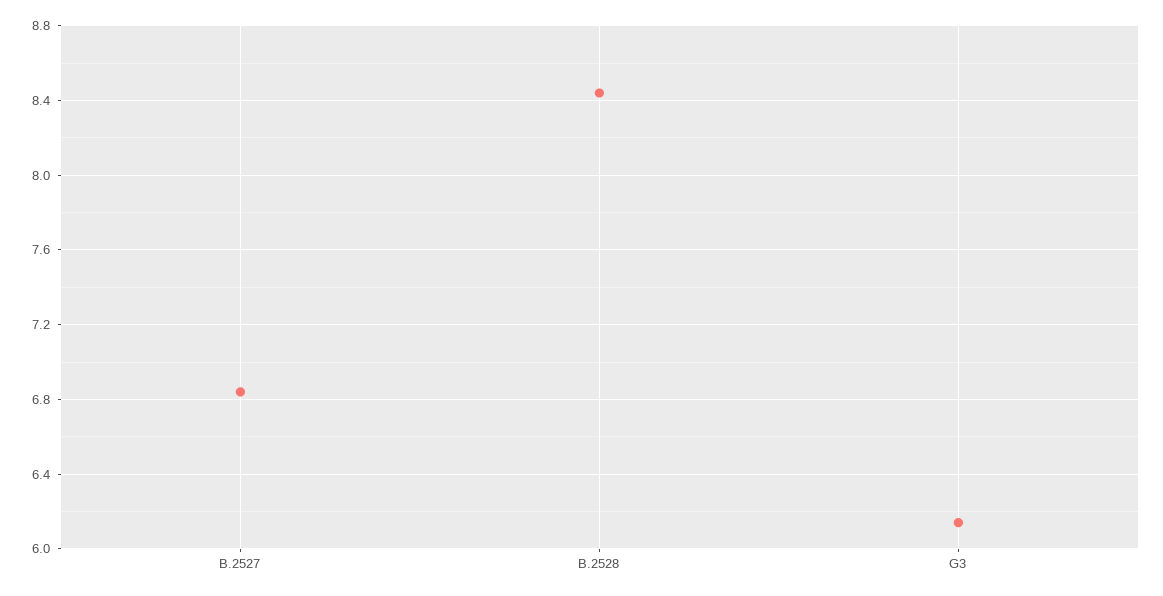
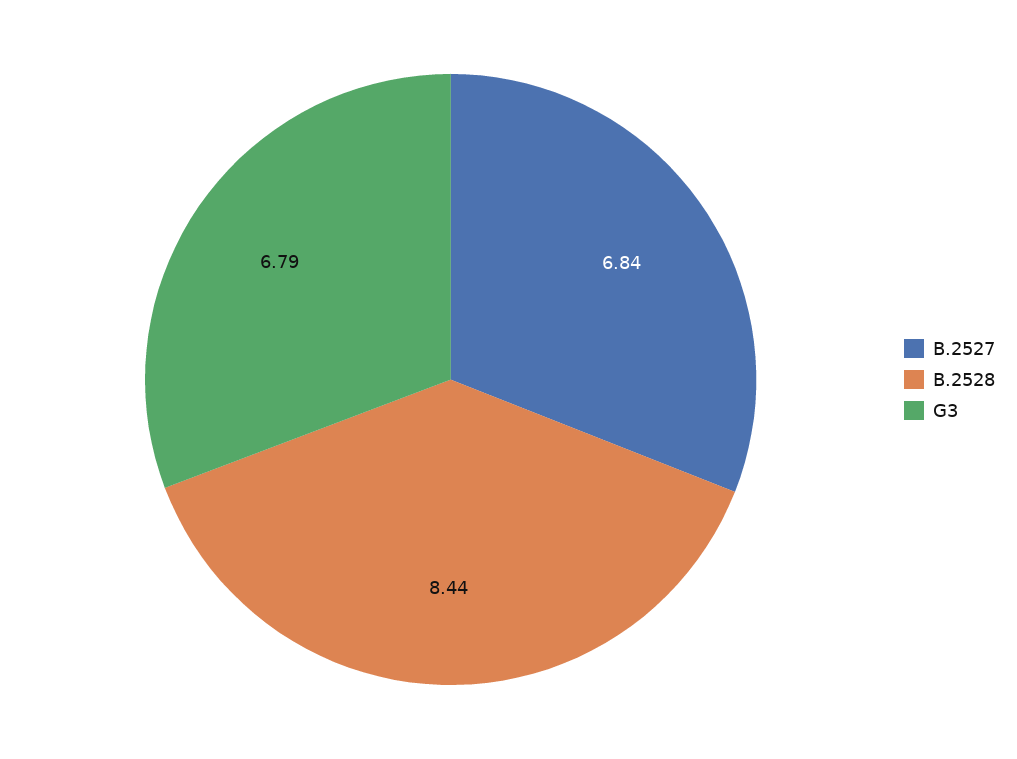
  {
    "B.2527": 6.84,
    "B.2528": 8.44,
-   "G3": 6.15
+   "G3": 6.79
  }

